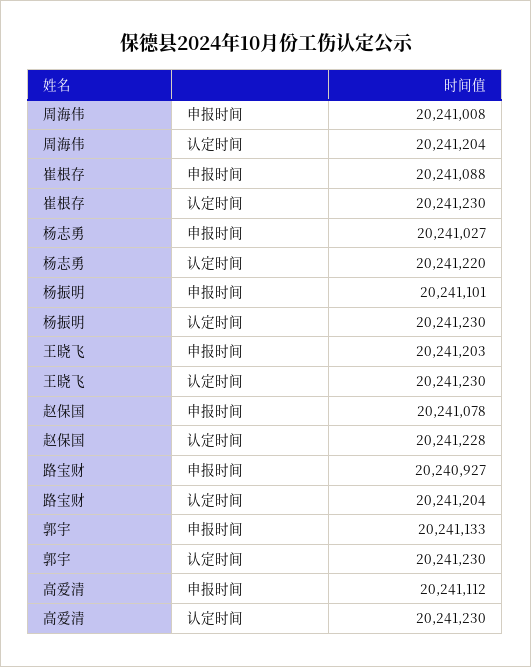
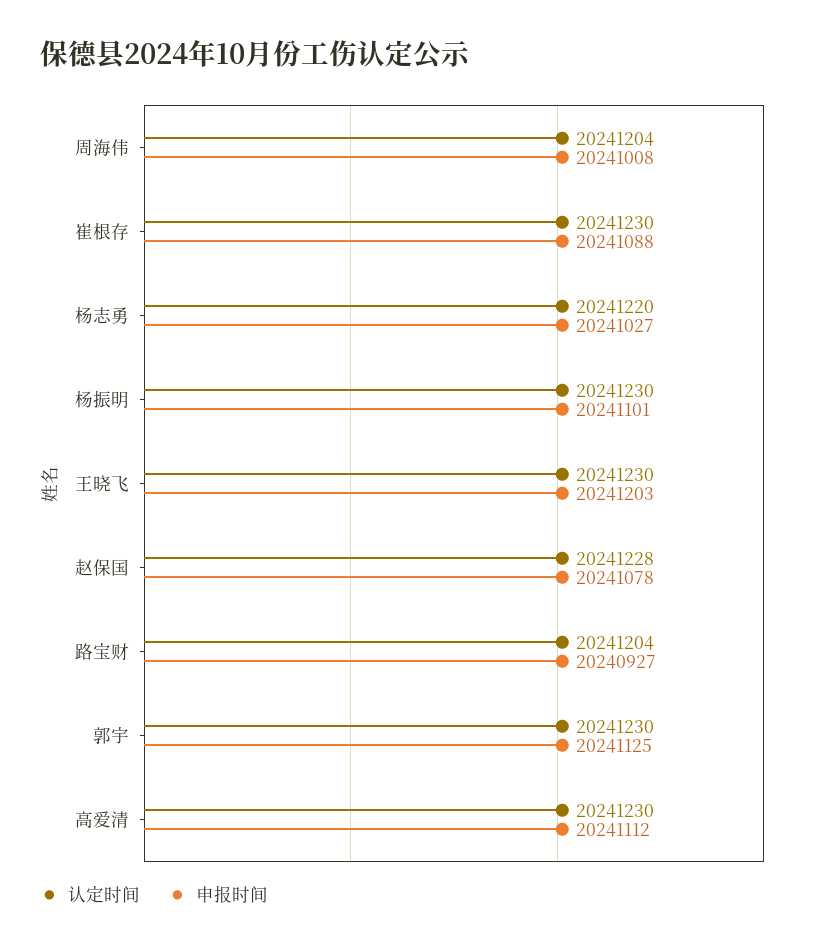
  {
    "申报时间": {
      "周海伟": 20241008,
      "崔根存": 20241088,
      "杨志勇": 20241027,
      "杨振明": 20241101,
      "王晓飞": 20241203,
      "赵保国": 20241078,
      "路宝财": 20240927,
-     "郭宇": 20241133,
+     "郭宇": 20241125,
      "高爱清": 20241112
    },
    "认定时间": {
      "周海伟": 20241204,
      "崔根存": 20241230,
      "杨志勇": 20241220,
      "杨振明": 20241230,
      "王晓飞": 20241230,
      "赵保国": 20241228,
      "路宝财": 20241204,
      "郭宇": 20241230,
      "高爱清": 20241230
    }
  }

